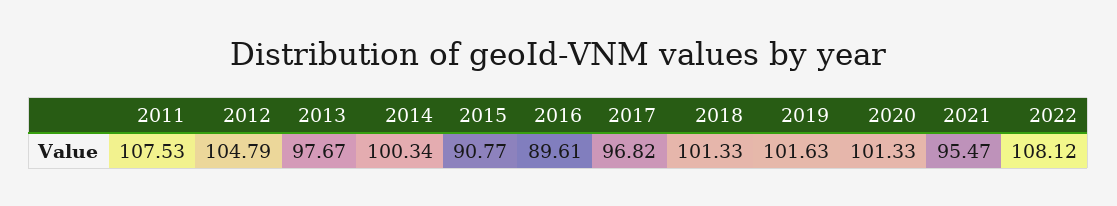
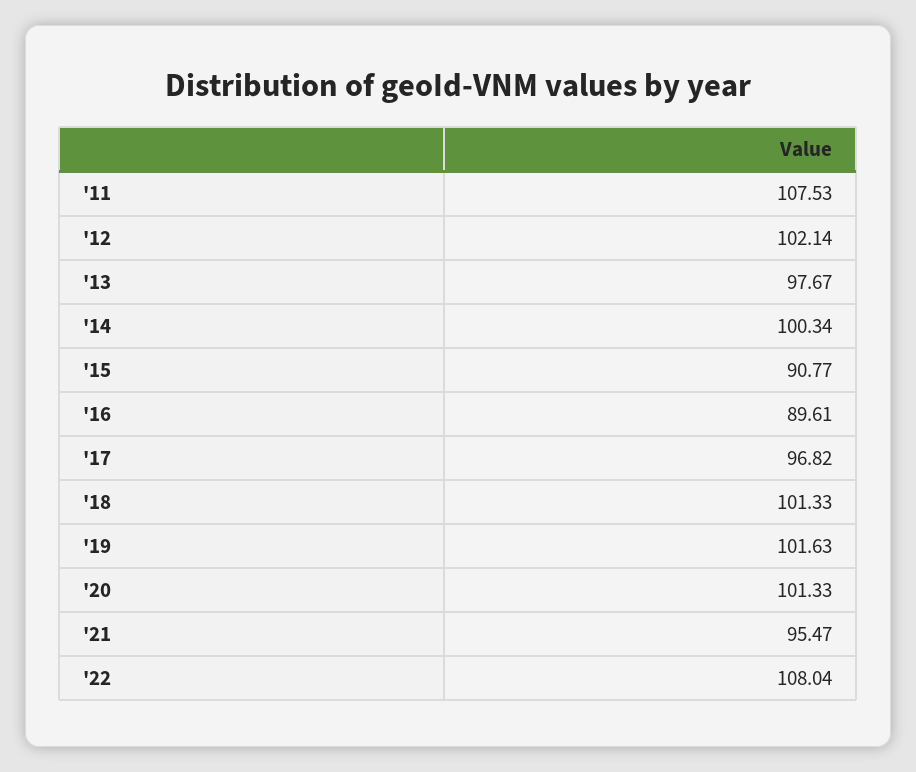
  {
    "2011": 107.53,
-   "2012": 104.79,
+   "2012": 102.14,
    "2013": 97.67,
    "2014": 100.34,
    "2015": 90.77,
    "2016": 89.61,
    "2017": 96.82,
    "2018": 101.33,
    "2019": 101.63,
    "2020": 101.33,
    "2021": 95.47,
-   "2022": 108.12
+   "2022": 108.04
  }

